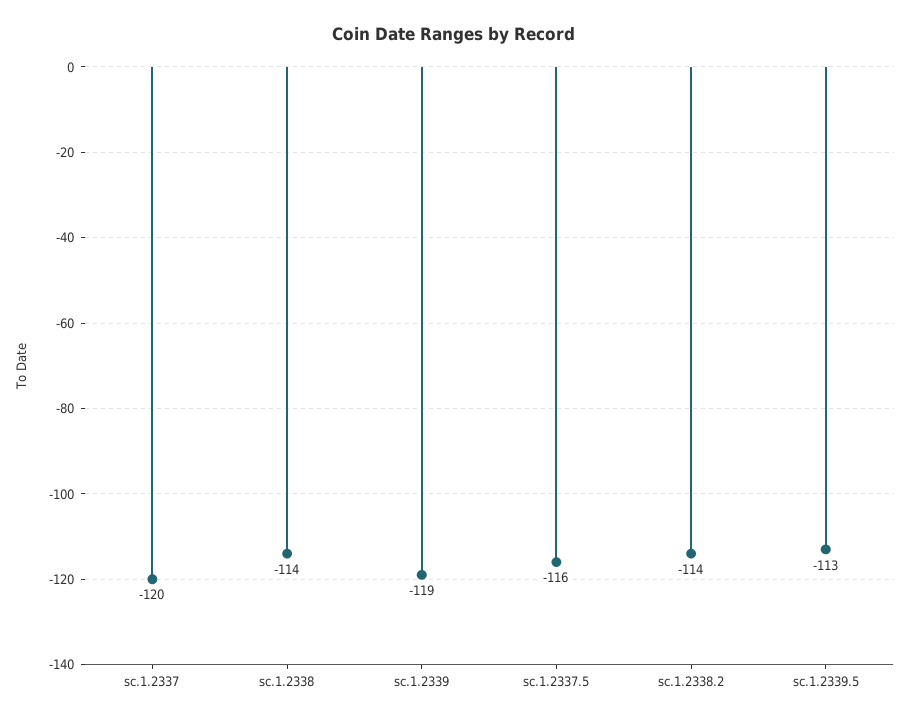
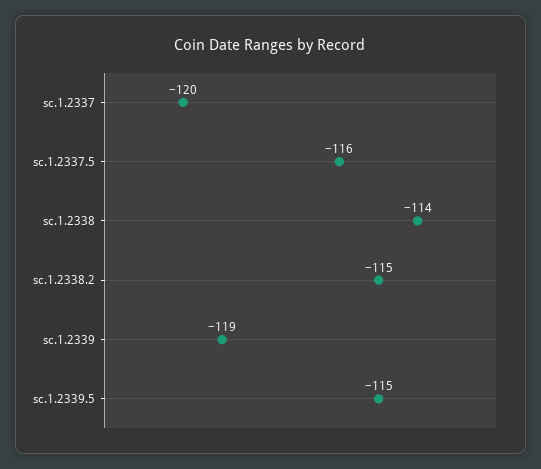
  {
    "sc.1.2337": -120,
    "sc.1.2338": -114,
    "sc.1.2339": -119,
    "sc.1.2337.5": -116,
-   "sc.1.2338.2": -114,
+   "sc.1.2338.2": -115,
-   "sc.1.2339.5": -113
+   "sc.1.2339.5": -115
  }

